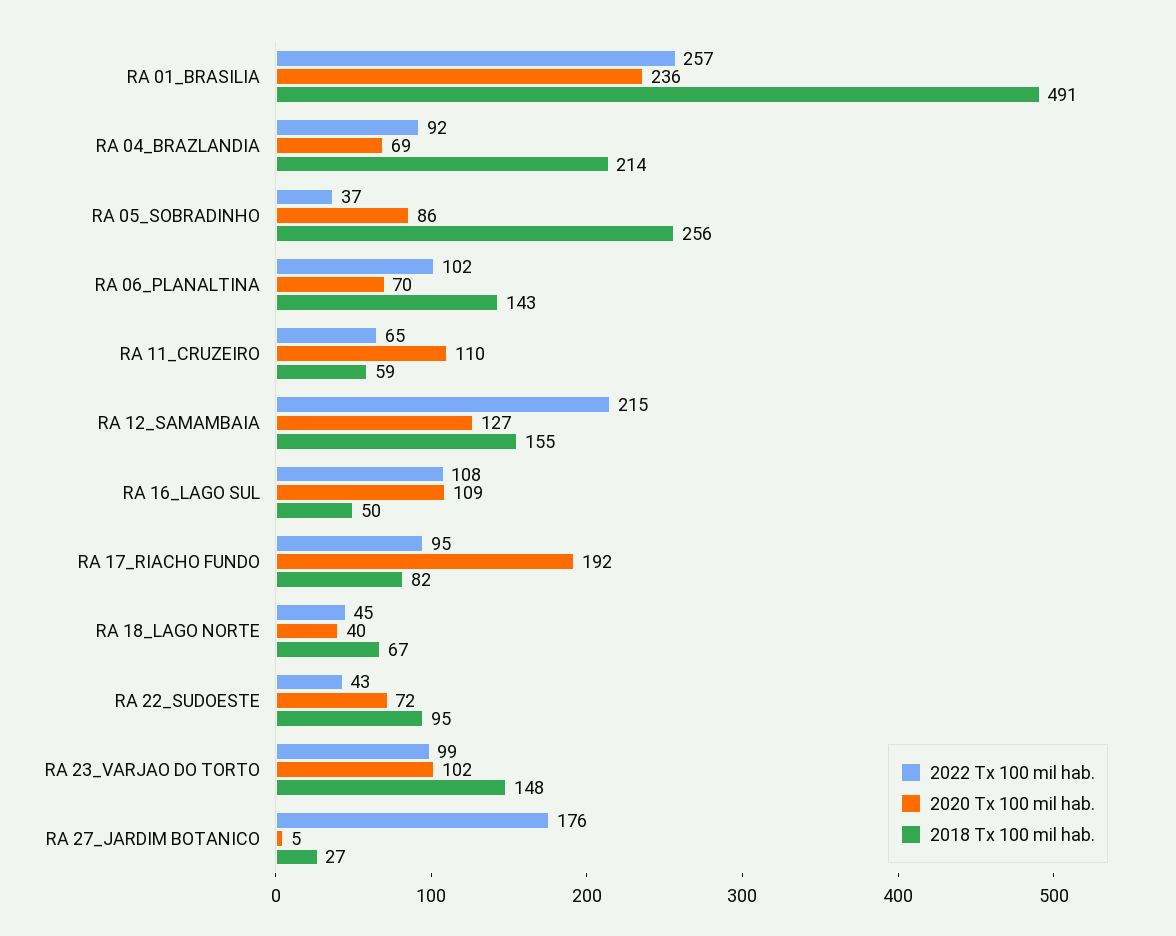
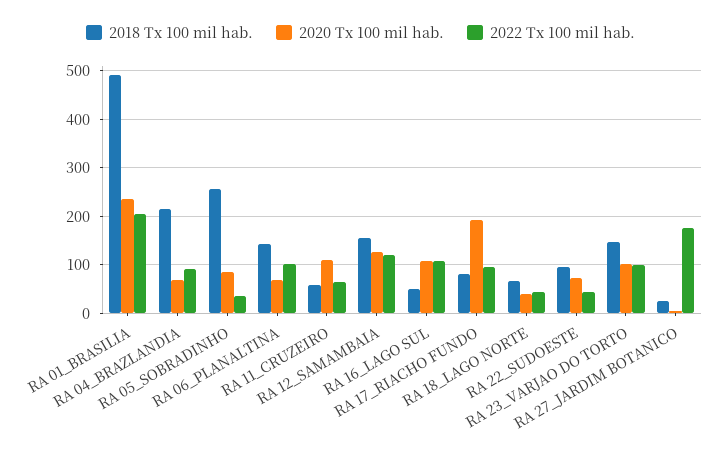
  {
    "2022 Tx 100 mil hab.": {
-     "RA 01_BRASILIA": 257,
+     "RA 01_BRASILIA": 200,
      "RA 04_BRAZLANDIA": 92,
      "RA 05_SOBRADINHO": 37,
      "RA 06_PLANALTINA": 102,
      "RA 11_CRUZEIRO": 65,
-     "RA 12_SAMAMBAIA": 215,
+     "RA 12_SAMAMBAIA": 120,
      "RA 16_LAGO SUL": 108,
      "RA 17_RIACHO FUNDO": 95,
      "RA 18_LAGO NORTE": 45,
      "RA 22_SUDOESTE": 43,
      "RA 23_VARJAO DO TORTO": 99,
      "RA 27_JARDIM BOTANICO": 176
    },
    "2020 Tx 100 mil hab.": {
      "RA 01_BRASILIA": 236,
      "RA 04_BRAZLANDIA": 69,
      "RA 05_SOBRADINHO": 86,
      "RA 06_PLANALTINA": 70,
      "RA 11_CRUZEIRO": 110,
      "RA 12_SAMAMBAIA": 127,
      "RA 16_LAGO SUL": 109,
      "RA 17_RIACHO FUNDO": 192,
      "RA 18_LAGO NORTE": 40,
      "RA 22_SUDOESTE": 72,
      "RA 23_VARJAO DO TORTO": 102,
      "RA 27_JARDIM BOTANICO": 5
    },
    "2018 Tx 100 mil hab.": {
      "RA 01_BRASILIA": 491,
      "RA 04_BRAZLANDIA": 214,
      "RA 05_SOBRADINHO": 256,
      "RA 06_PLANALTINA": 143,
      "RA 11_CRUZEIRO": 59,
      "RA 12_SAMAMBAIA": 155,
      "RA 16_LAGO SUL": 50,
      "RA 17_RIACHO FUNDO": 82,
      "RA 18_LAGO NORTE": 67,
      "RA 22_SUDOESTE": 95,
      "RA 23_VARJAO DO TORTO": 148,
      "RA 27_JARDIM BOTANICO": 27
    }
  }

